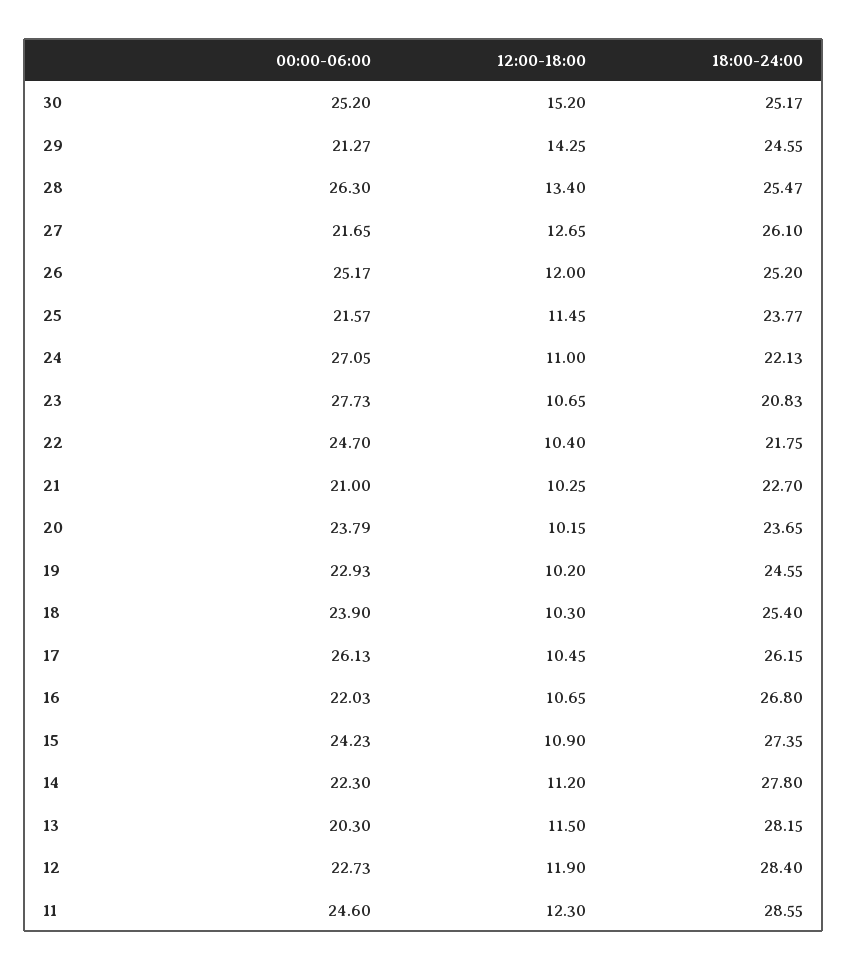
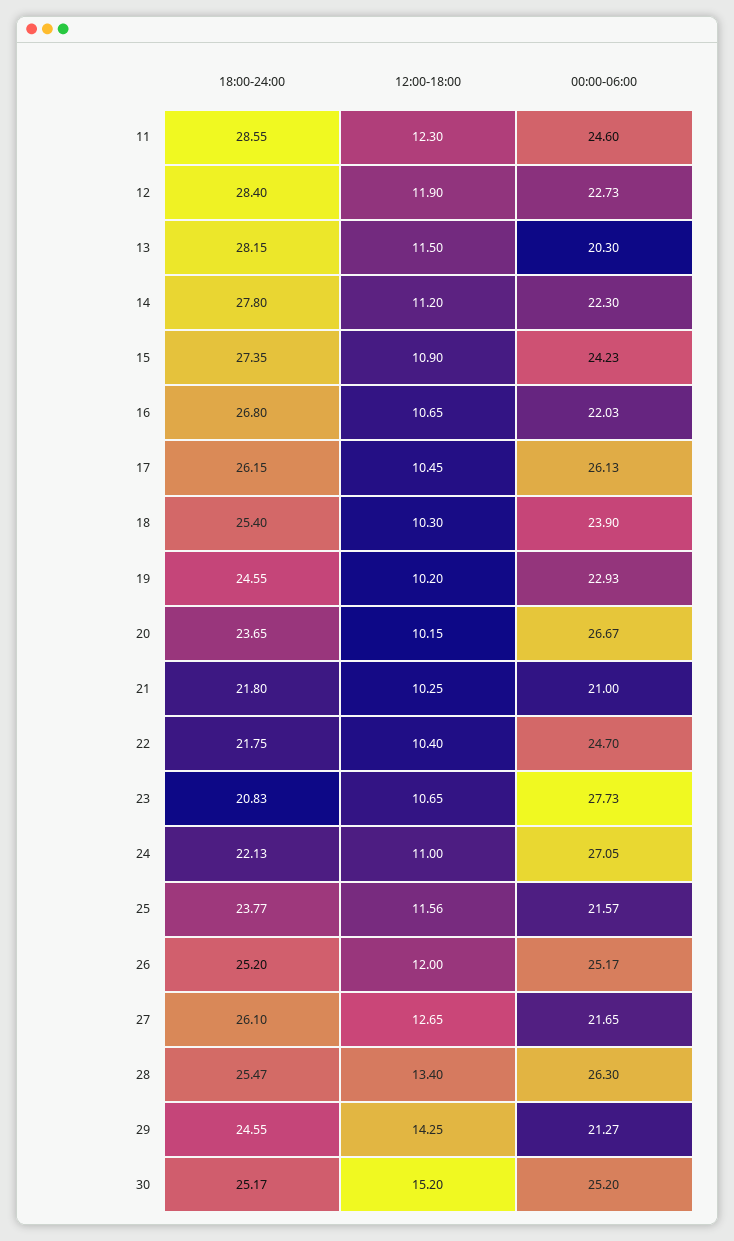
  {
    "00:00-06:00": {
      "30": 25.2,
      "29": 21.27,
      "28": 26.3,
      "27": 21.65,
      "26": 25.17,
      "25": 21.57,
      "24": 27.05,
      "23": 27.73,
      "22": 24.7,
      "21": 21,
-     "20": 23.79,
+     "20": 26.67,
      "19": 22.93,
      "18": 23.9,
      "17": 26.13,
      "16": 22.03,
      "15": 24.23,
      "14": 22.3,
      "13": 20.3,
      "12": 22.73,
      "11": 24.6
    },
    "12:00-18:00": {
      "30": 15.2,
      "29": 14.25,
      "28": 13.4,
      "27": 12.65,
      "26": 12,
-     "25": 11.45,
+     "25": 11.56,
      "24": 11,
      "23": 10.65,
      "22": 10.4,
      "21": 10.25,
      "20": 10.15,
      "19": 10.2,
      "18": 10.3,
      "17": 10.45,
      "16": 10.65,
      "15": 10.9,
      "14": 11.2,
      "13": 11.5,
      "12": 11.9,
      "11": 12.3
    },
    "18:00-24:00": {
      "30": 25.17,
      "29": 24.55,
      "28": 25.47,
      "27": 26.1,
      "26": 25.2,
      "25": 23.77,
      "24": 22.13,
      "23": 20.83,
      "22": 21.75,
-     "21": 22.7,
+     "21": 21.8,
      "20": 23.65,
      "19": 24.55,
      "18": 25.4,
      "17": 26.15,
      "16": 26.8,
      "15": 27.35,
      "14": 27.8,
      "13": 28.15,
      "12": 28.4,
      "11": 28.55
    }
  }

